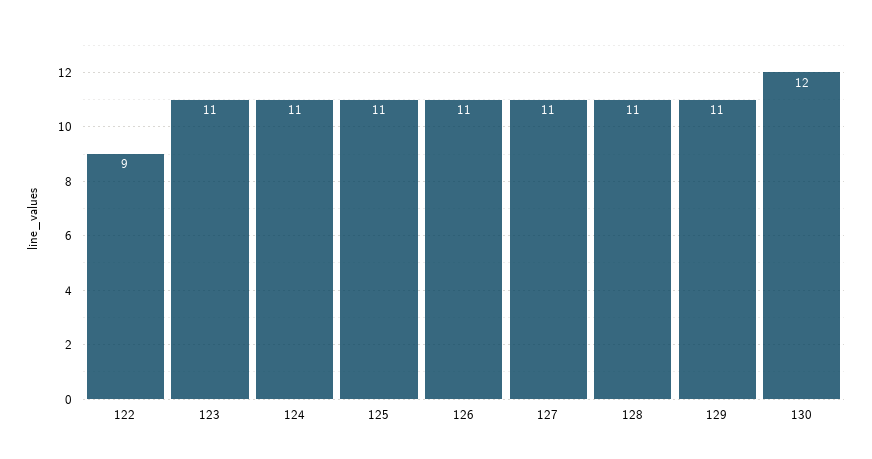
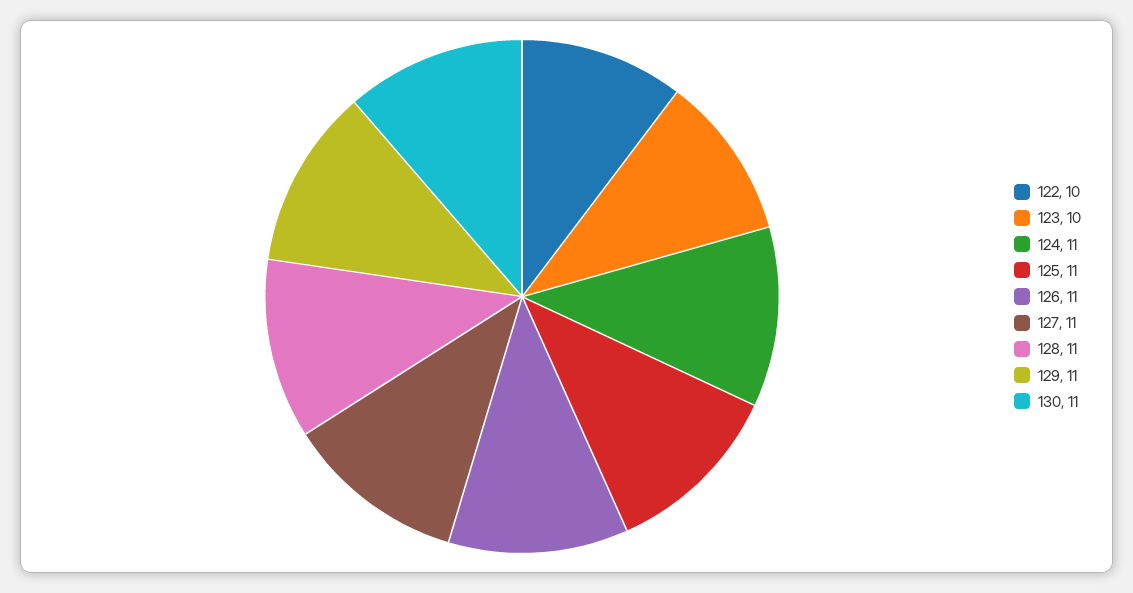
  {
-   "122": 9,
+   "122": 10,
-   "123": 11,
+   "123": 10,
    "124": 11,
    "125": 11,
    "126": 11,
    "127": 11,
    "128": 11,
    "129": 11,
-   "130": 12
+   "130": 11
  }

